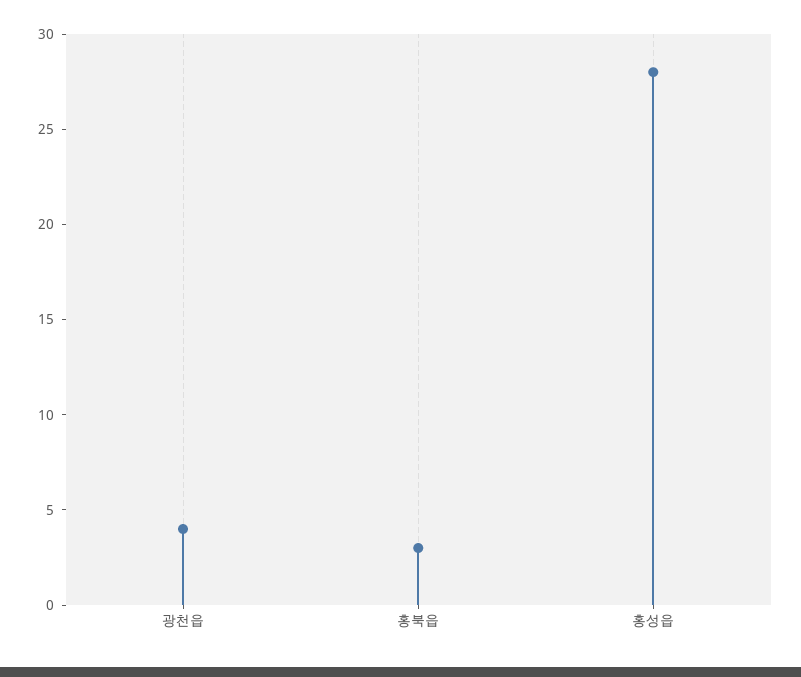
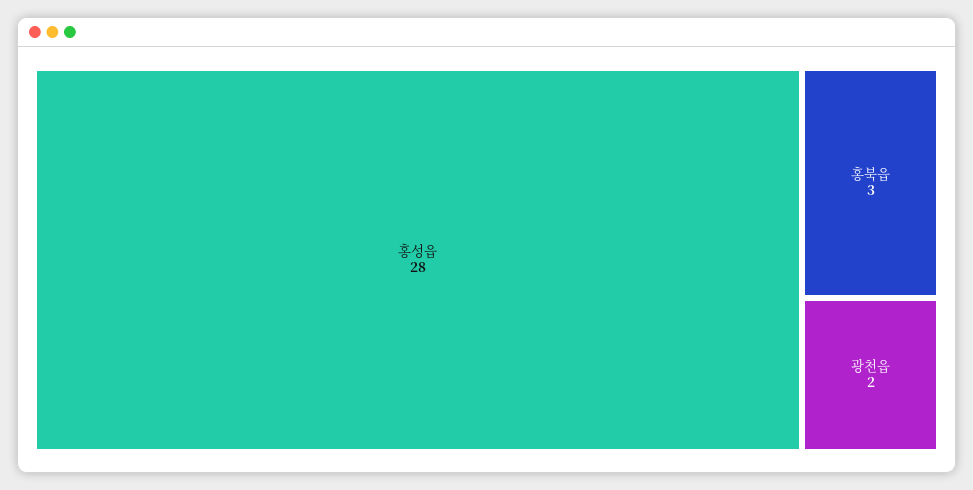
  {
-   "광천읍": 4,
+   "광천읍": 2,
    "홍북읍": 3,
    "홍성읍": 28
  }

